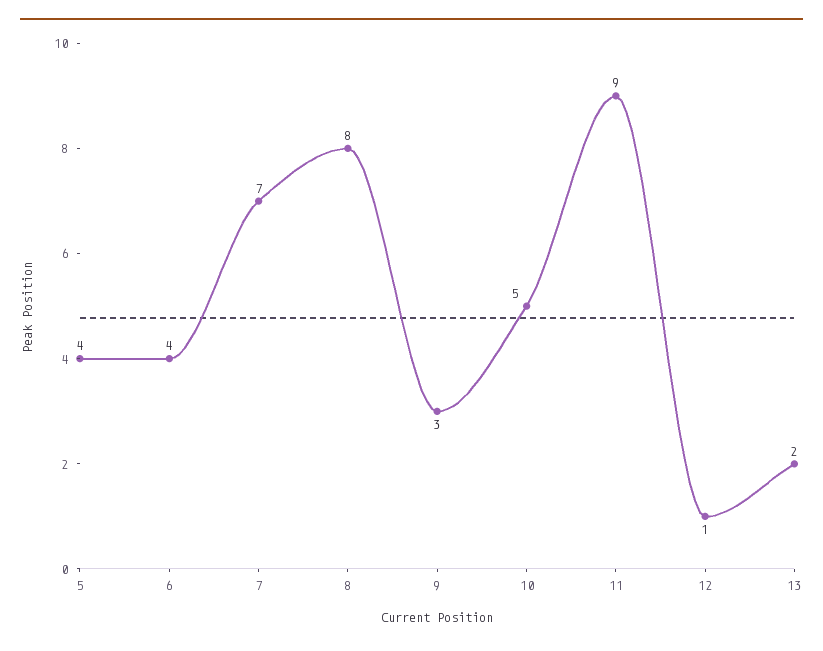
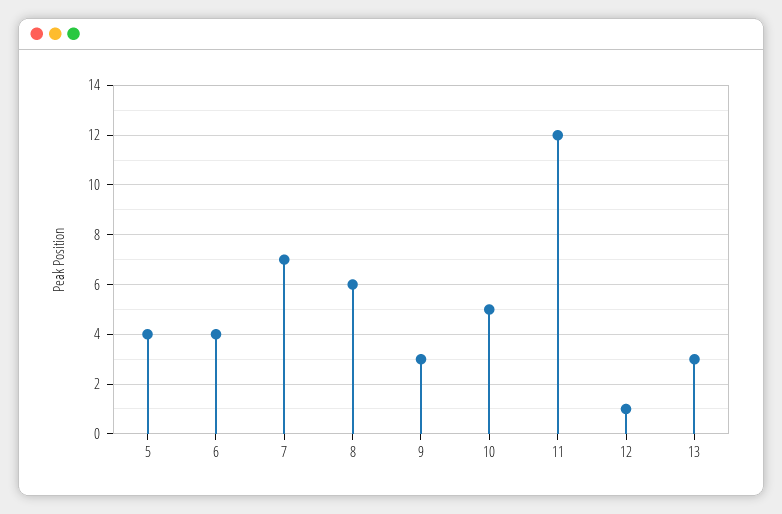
  {
    "5": 4,
    "6": 4,
    "7": 7,
-   "8": 8,
+   "8": 6,
    "9": 3,
    "10": 5,
-   "11": 9,
+   "11": 12,
    "12": 1,
-   "13": 2
+   "13": 3
  }

